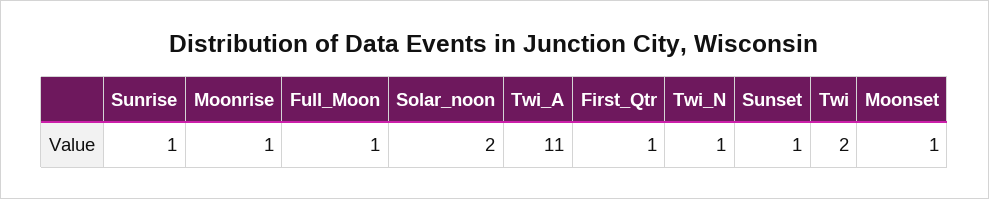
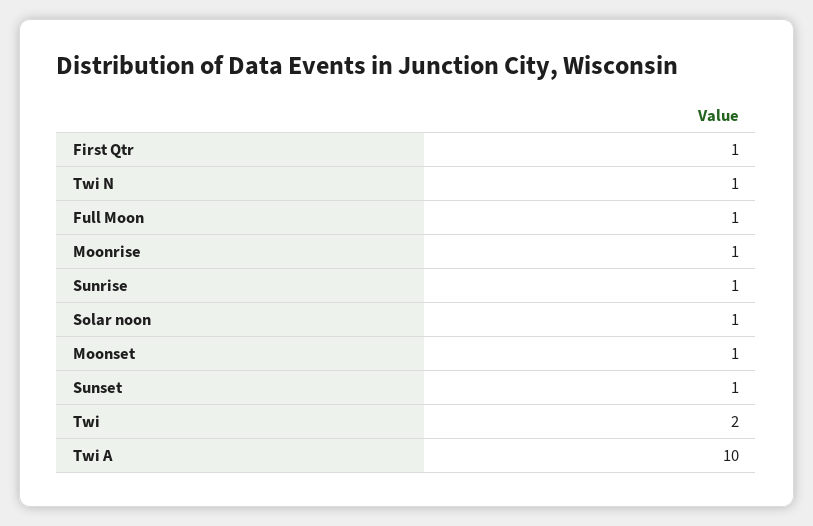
  {
    "Sunrise": 1,
    "Moonrise": 1,
    "Full_Moon": 1,
-   "Solar_noon": 2,
+   "Solar_noon": 1,
-   "Twi_A": 11,
+   "Twi_A": 10,
    "First_Qtr": 1,
    "Twi_N": 1,
    "Sunset": 1,
    "Twi": 2,
    "Moonset": 1
  }

